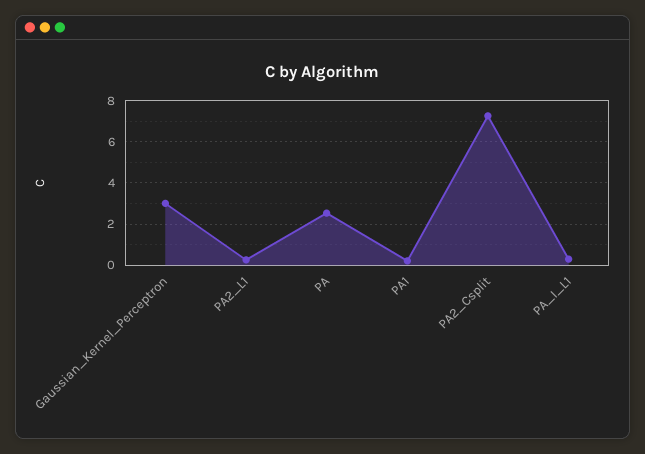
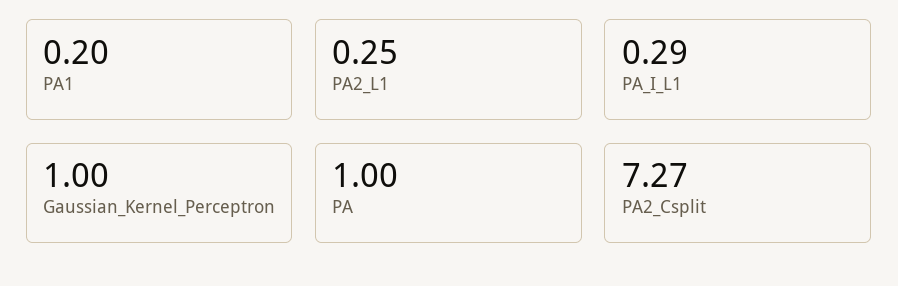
  {
-   "Gaussian_Kernel_Perceptron": 3,
+   "Gaussian_Kernel_Perceptron": 1,
    "PA2_L1": 0.25,
-   "PA": 2.5,
+   "PA": 1,
    "PA1": 0.2,
    "PA2_Csplit": 7.27,
    "PA_I_L1": 0.29
  }

